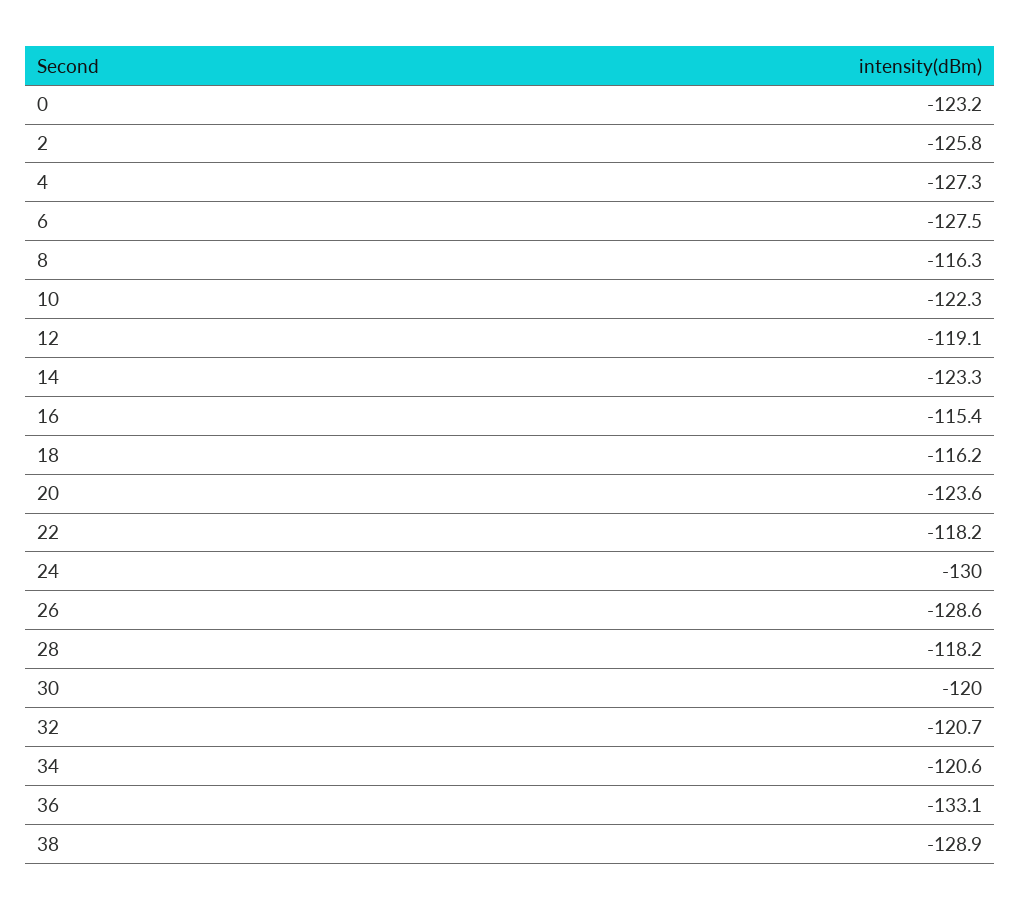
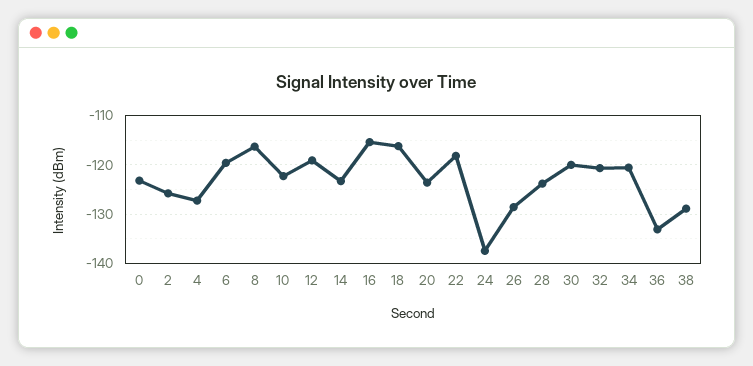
  {
    "0": -123.2,
    "2": -125.8,
    "4": -127.3,
-   "6": -127.5,
+   "6": -120,
    "8": -116.3,
    "10": -122.3,
    "12": -119.1,
    "14": -123.3,
    "16": -115.4,
    "18": -116.2,
    "20": -123.6,
    "22": -118.2,
-   "24": -130,
+   "24": -138,
    "26": -128.6,
-   "28": -118.2,
+   "28": -124,
    "30": -120,
    "32": -120.7,
    "34": -120.6,
    "36": -133.1,
    "38": -128.9
  }

